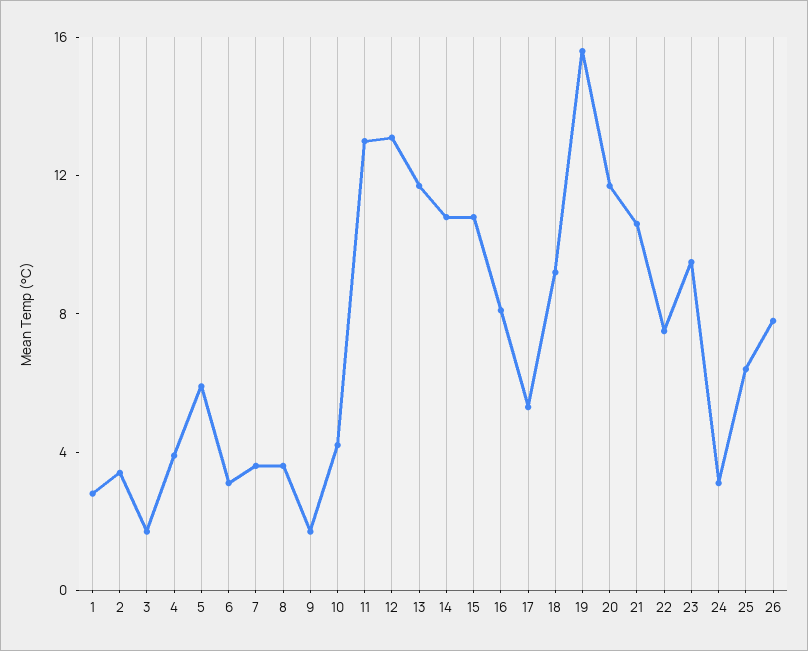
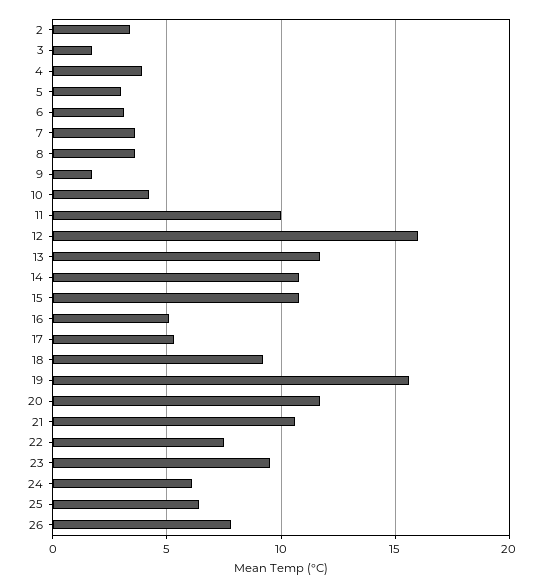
  {
-   "1": 3,
    "2": 3.5,
    "3": 1.5,
    "4": 4,
-   "5": 6,
+   "5": 3,
    "6": 3,
    "7": 3.5,
    "8": 3.5,
    "9": 1.5,
    "10": 4,
-   "11": 13,
+   "11": 10,
-   "12": 13,
+   "12": 16,
    "13": 11.5,
    "14": 11,
    "15": 11,
-   "16": 8,
+   "16": 5,
    "17": 5.5,
    "18": 9,
    "19": 15.5,
    "20": 11.5,
    "21": 10.5,
    "22": 7.5,
    "23": 9.5,
-   "24": 3,
+   "24": 6,
    "25": 6.5,
    "26": 8
  }

